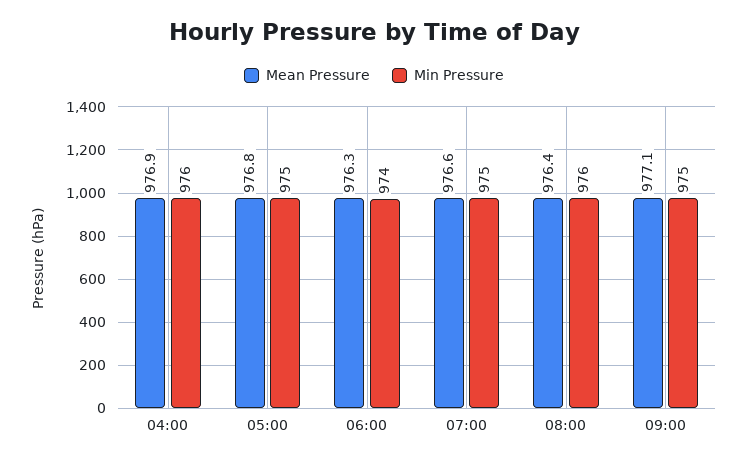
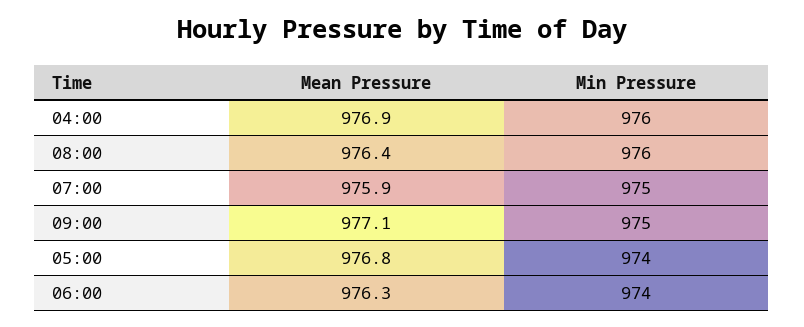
  {
    "Mean Pressure": {
      "04:00": 976.9,
      "05:00": 976.8,
      "06:00": 976.3,
-     "07:00": 976.6,
+     "07:00": 975.9,
      "08:00": 976.4,
      "09:00": 977.1
    },
    "Min Pressure": {
      "04:00": 976,
-     "05:00": 975,
+     "05:00": 974,
      "06:00": 974,
      "07:00": 975,
      "08:00": 976,
      "09:00": 975
    }
  }

